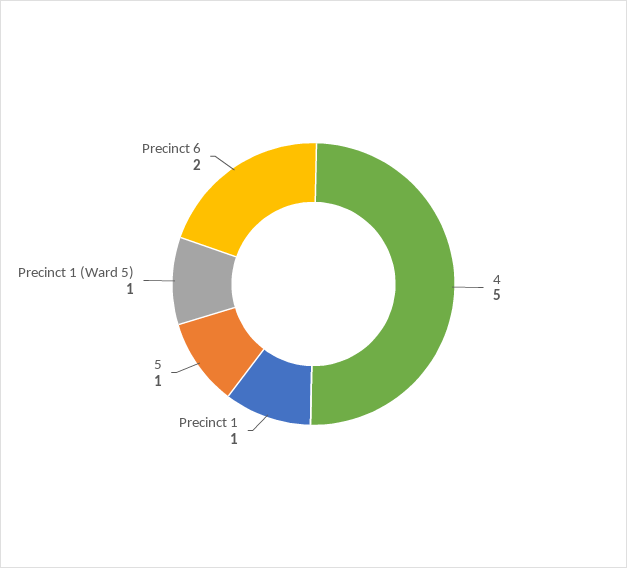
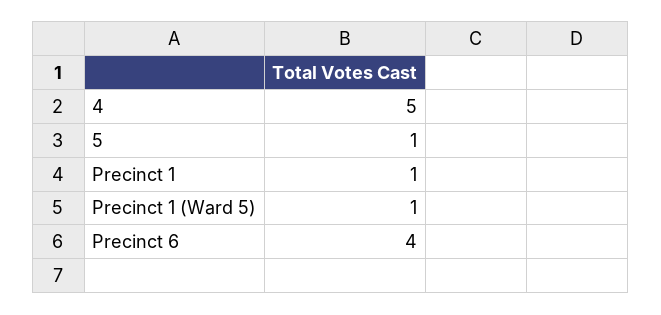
  {
    "4": 5,
    "Precinct 1": 1,
    "5": 1,
    "Precinct 1 (Ward 5)": 1,
-   "Precinct 6": 2
+   "Precinct 6": 4
  }

